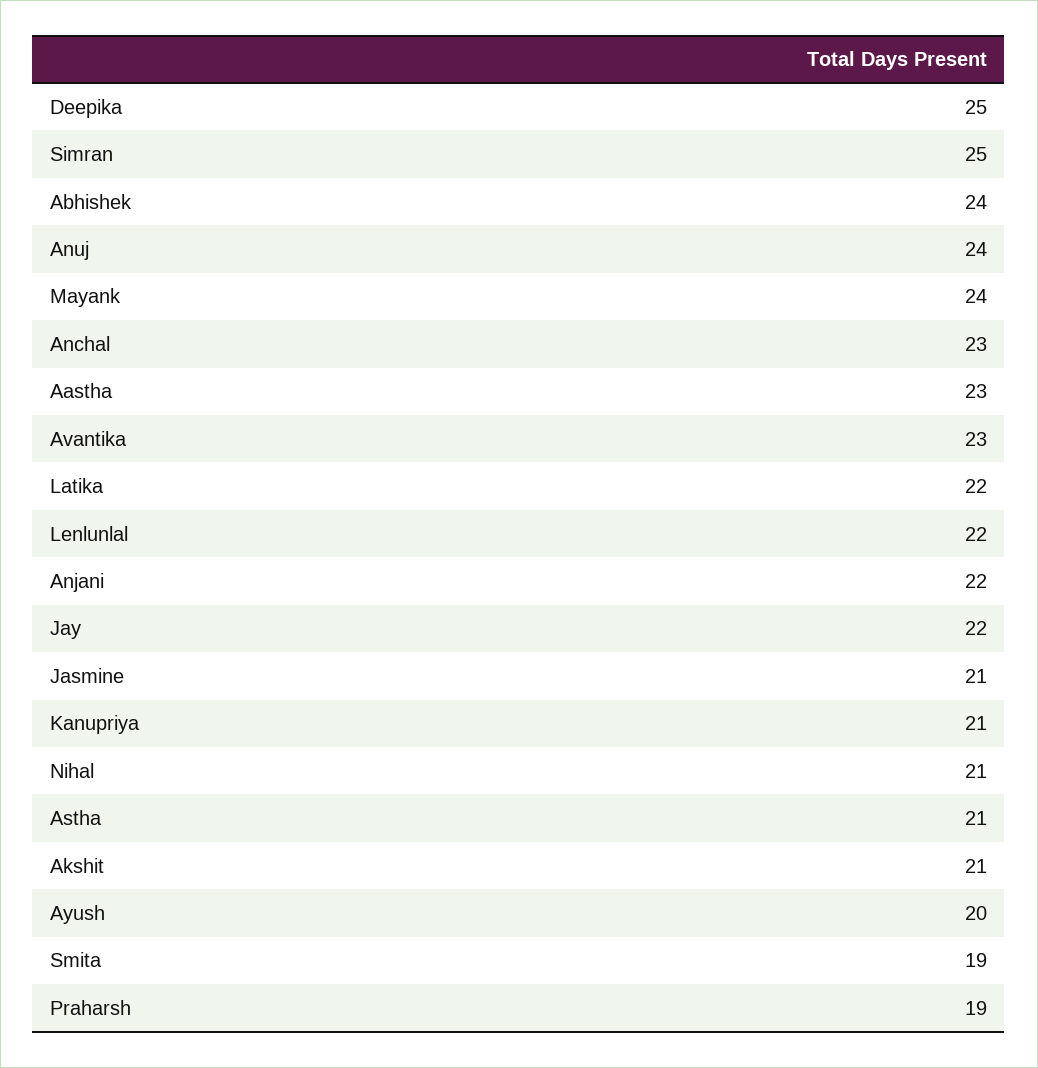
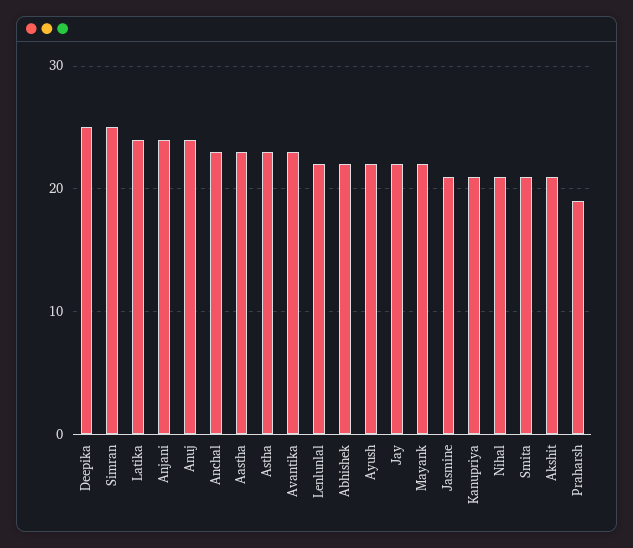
  {
    "Deepika": 25,
    "Simran": 25,
-   "Abhishek": 24,
+   "Abhishek": 22,
    "Anuj": 24,
-   "Mayank": 24,
+   "Mayank": 22,
    "Anchal": 23,
    "Aastha": 23,
    "Avantika": 23,
-   "Latika": 22,
+   "Latika": 24,
    "Lenlunlal": 22,
-   "Anjani": 22,
+   "Anjani": 24,
    "Jay": 22,
    "Jasmine": 21,
    "Kanupriya": 21,
    "Nihal": 21,
-   "Astha": 21,
+   "Astha": 23,
    "Akshit": 21,
-   "Ayush": 20,
+   "Ayush": 22,
-   "Smita": 19,
+   "Smita": 21,
    "Praharsh": 19
  }

